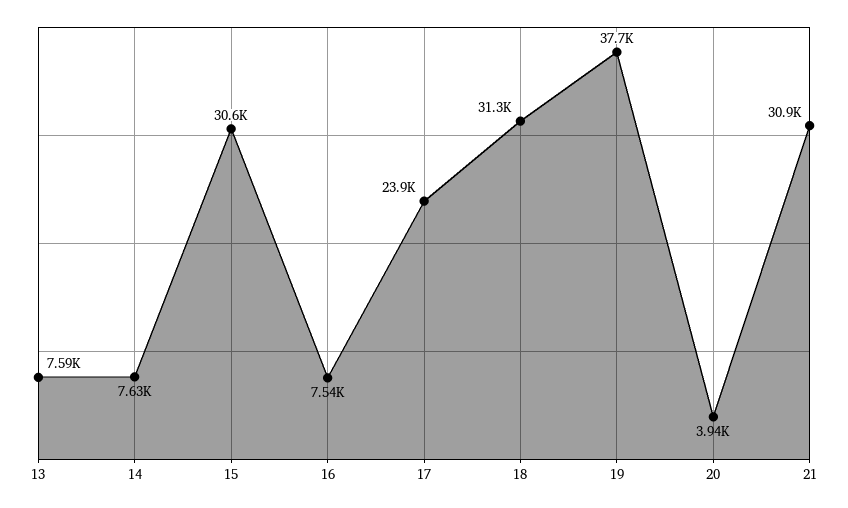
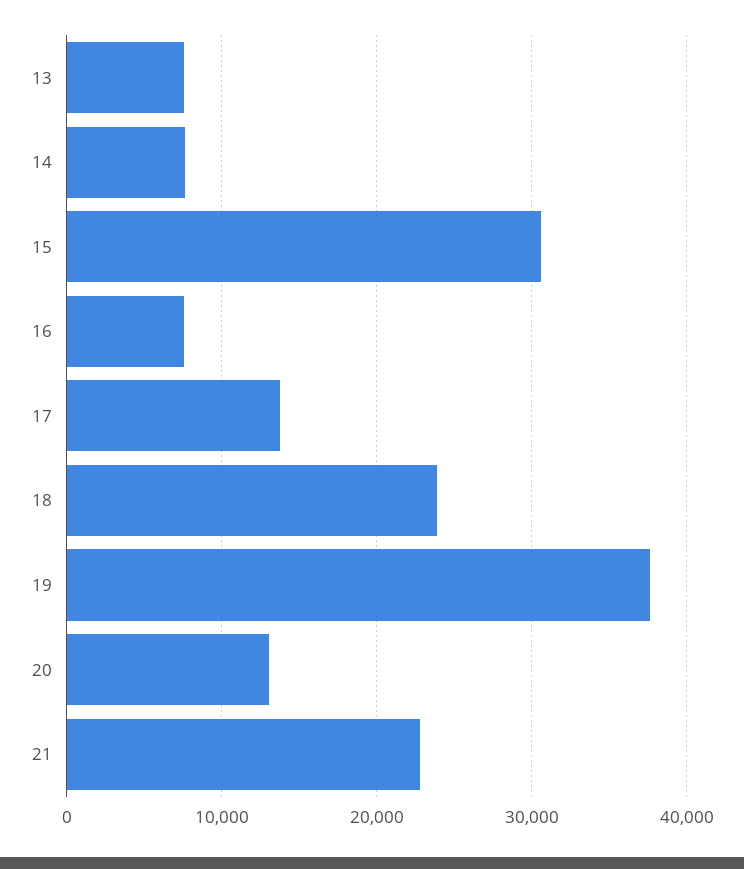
  {
    "13": 7590,
    "14": 7630,
    "15": 30600,
    "16": 7540,
-   "17": 23900,
+   "17": 14000,
-   "18": 31300,
+   "18": 24000,
    "19": 37700,
-   "20": 3940,
+   "20": 13000,
-   "21": 30900
+   "21": 23000
  }

